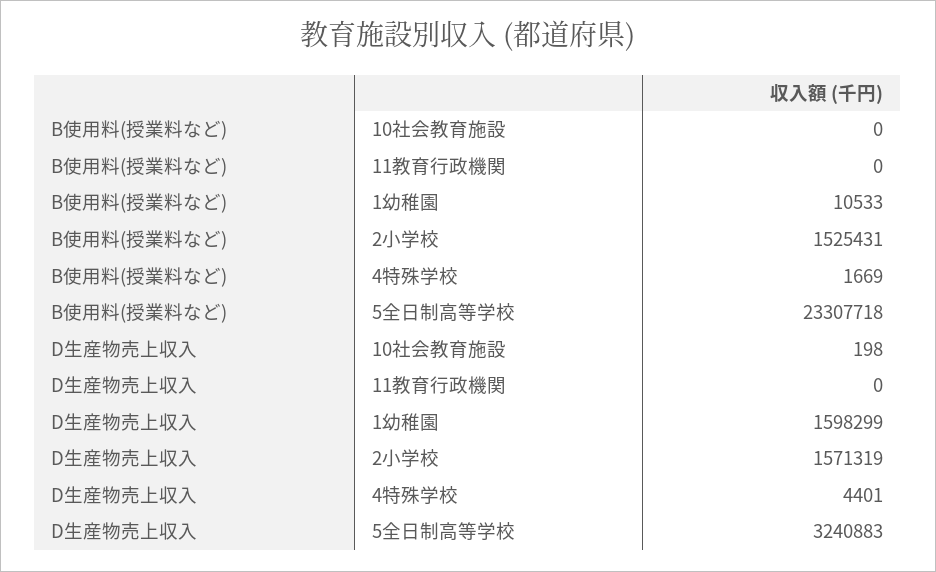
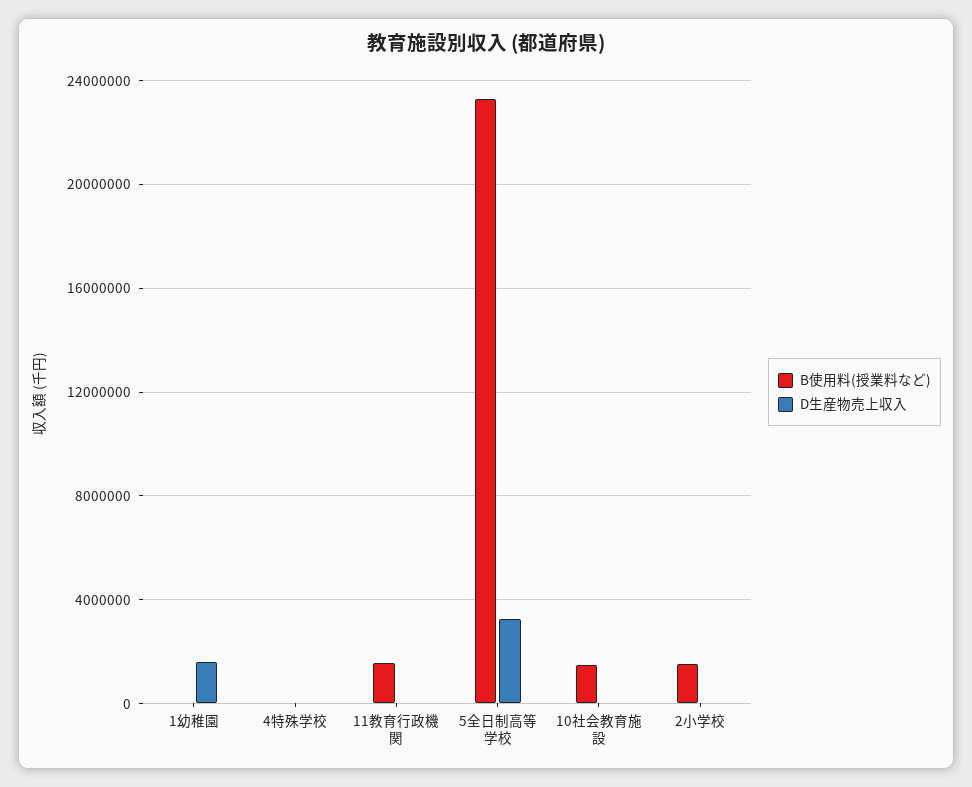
  {
    "B使用料(授業料など)": {
-     "10社会教育施設": 0,
+     "10社会教育施設": 1500000,
-     "11教育行政機関": 0,
+     "11教育行政機関": 1500000,
      "1幼稚園": 10533,
      "2小学校": 1525431,
      "4特殊学校": 1669,
      "5全日制高等学校": 23307718
    },
    "D生産物売上収入": {
      "10社会教育施設": 198,
      "11教育行政機関": 0,
      "1幼稚園": 1598299,
-     "2小学校": 1571319,
+     "2小学校": 0,
      "4特殊学校": 4401,
      "5全日制高等学校": 3240883
    }
  }

